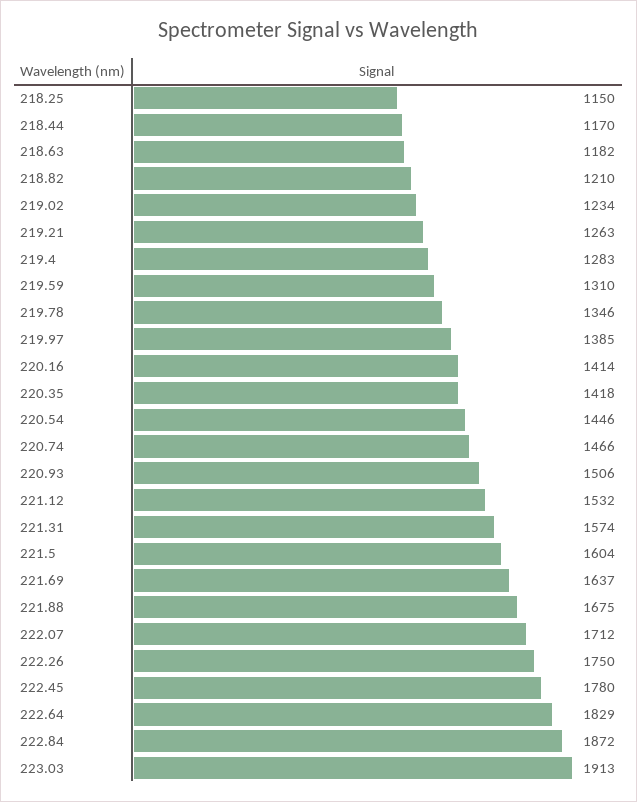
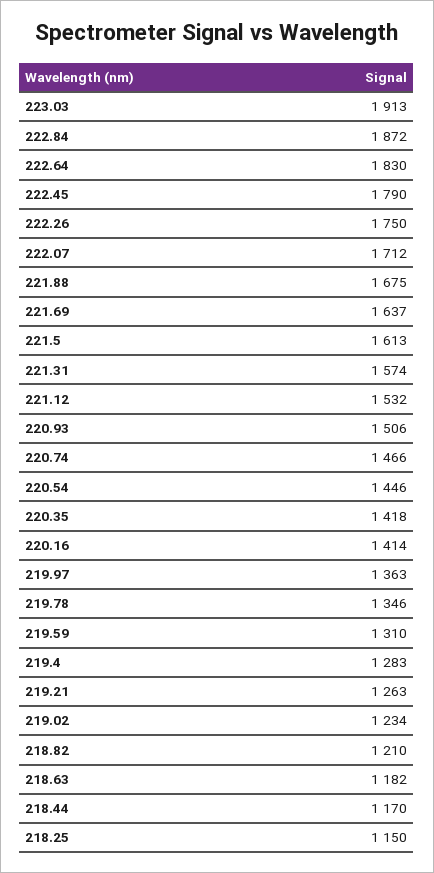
  {
    "218.25": 1150,
    "218.44": 1170,
    "218.63": 1182,
    "218.82": 1210,
    "219.02": 1234,
    "219.21": 1263,
    "219.4": 1283,
    "219.59": 1310,
    "219.78": 1346,
-   "219.97": 1385,
+   "219.97": 1363,
    "220.16": 1414,
    "220.35": 1418,
    "220.54": 1446,
    "220.74": 1466,
    "220.93": 1506,
    "221.12": 1532,
    "221.31": 1574,
-   "221.5": 1604,
+   "221.5": 1613,
    "221.69": 1637,
    "221.88": 1675,
    "222.07": 1712,
    "222.26": 1750,
-   "222.45": 1780,
+   "222.45": 1790,
-   "222.64": 1829,
+   "222.64": 1830,
    "222.84": 1872,
    "223.03": 1913
  }

